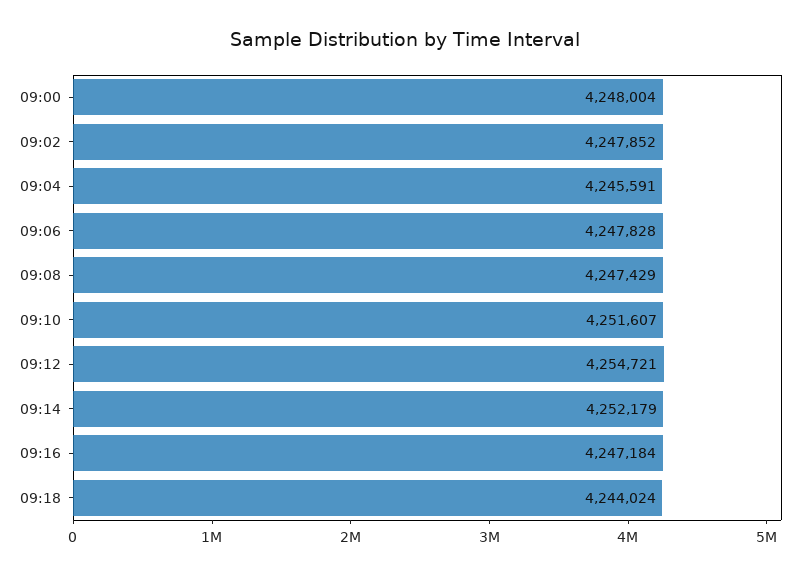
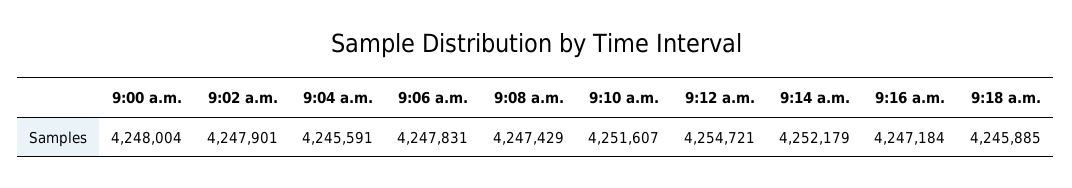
  {
    "09:00": 4248004,
-   "09:02": 4247852,
+   "09:02": 4247901,
    "09:04": 4245591,
-   "09:06": 4247828,
+   "09:06": 4247831,
    "09:08": 4247429,
    "09:10": 4251607,
    "09:12": 4254721,
    "09:14": 4252179,
    "09:16": 4247184,
-   "09:18": 4244024
+   "09:18": 4245885
  }

